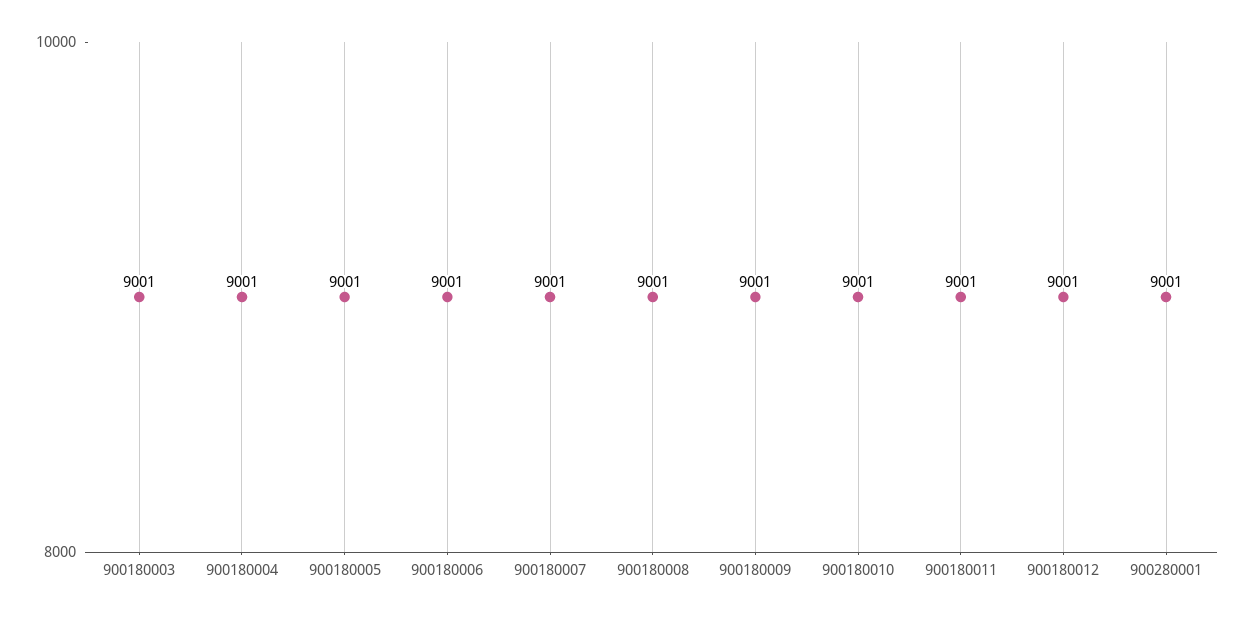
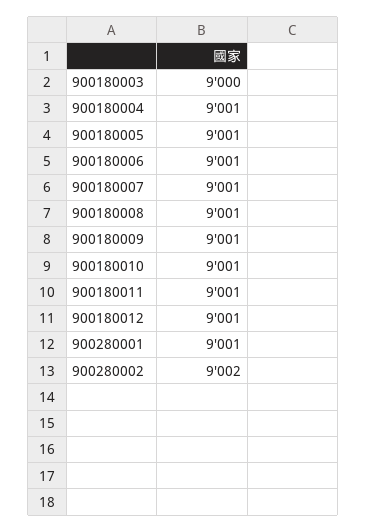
  {
-   "900180003": 9001,
+   "900180003": 9000,
    "900180004": 9001,
    "900180005": 9001,
    "900180006": 9001,
    "900180007": 9001,
    "900180008": 9001,
    "900180009": 9001,
    "900180010": 9001,
    "900180011": 9001,
    "900180012": 9001,
-   "900280001": 9001
+   "900280001": 9001,
+   "900280002": 9002
  }

